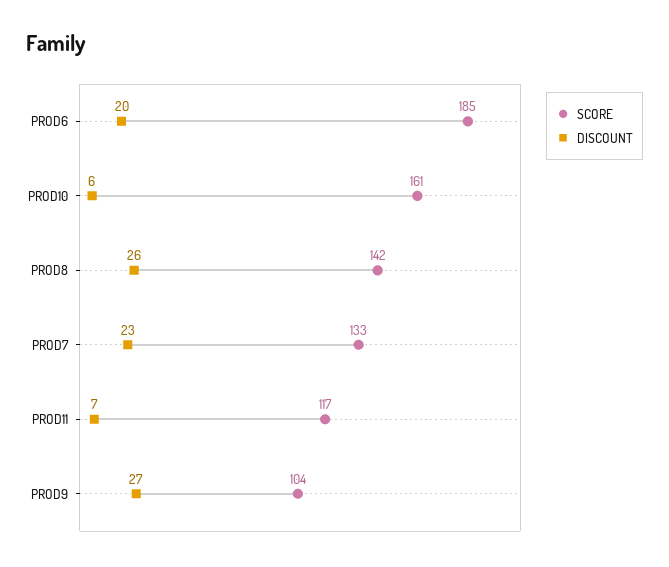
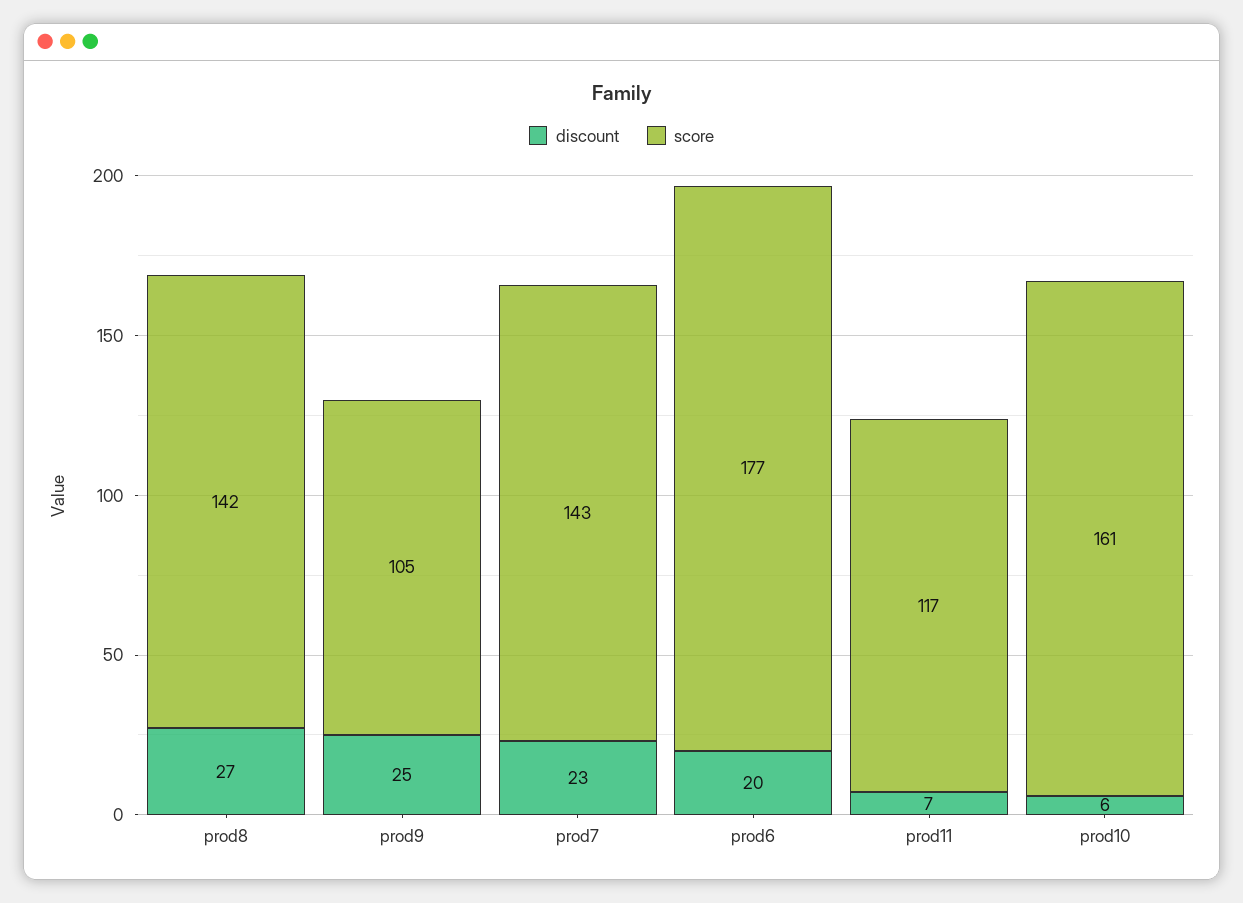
  {
    "SCORE": {
-     "PROD6": 185,
+     "PROD6": 177,
      "PROD10": 161,
      "PROD8": 142,
-     "PROD7": 133,
+     "PROD7": 143,
      "PROD11": 117,
-     "PROD9": 104
+     "PROD9": 105
    },
    "DISCOUNT": {
      "PROD6": 20,
      "PROD10": 6,
-     "PROD8": 26,
+     "PROD8": 27,
      "PROD7": 23,
      "PROD11": 7,
-     "PROD9": 27
+     "PROD9": 25
    }
  }

